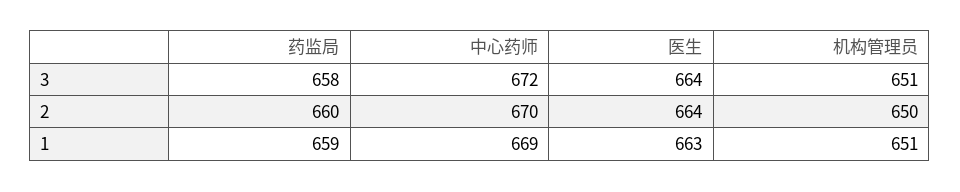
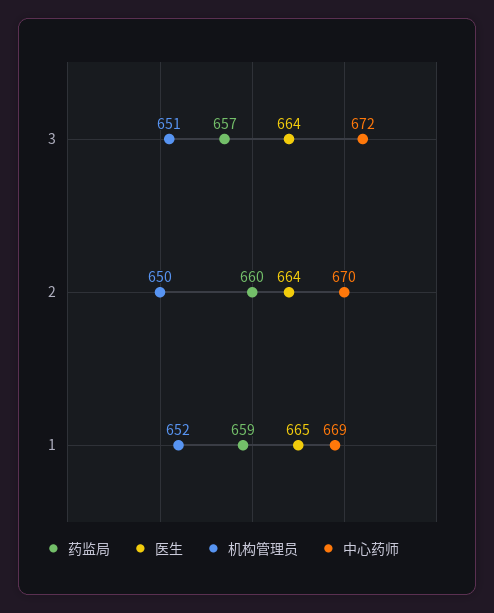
  {
    "药监局": {
-     "3": 658,
+     "3": 657,
      "2": 660,
      "1": 659
    },
    "中心药师": {
      "3": 672,
      "2": 670,
      "1": 669
    },
    "医生": {
      "3": 664,
      "2": 664,
-     "1": 663
+     "1": 665
    },
    "机构管理员": {
      "3": 651,
      "2": 650,
-     "1": 651
+     "1": 652
    }
  }

